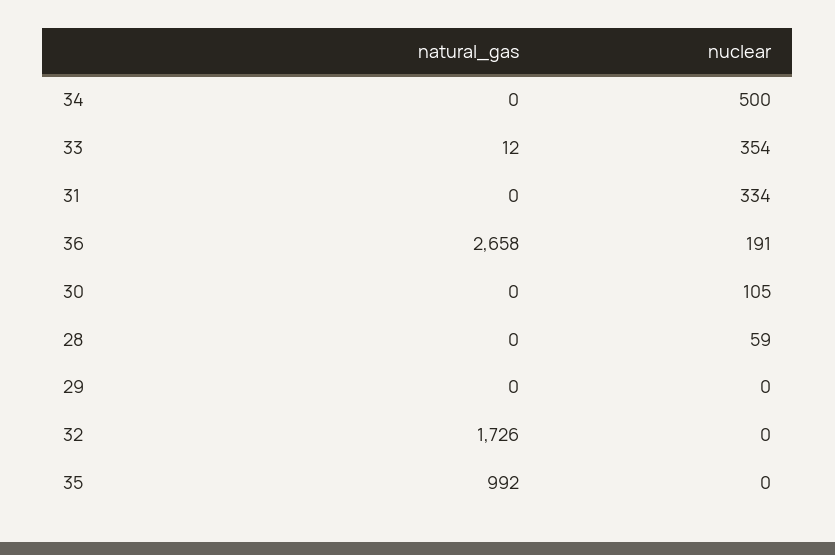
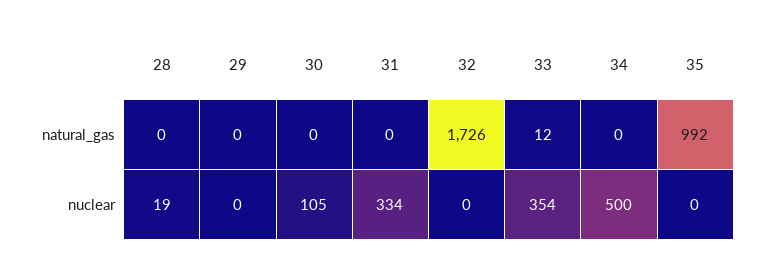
  {
    "natural_gas": {
      "34": 0,
      "33": 12,
      "31": 0,
-     "36": 2658,
      "30": 0,
      "28": 0,
      "29": 0,
      "32": 1726,
      "35": 992
    },
    "nuclear": {
      "34": 500,
      "33": 354,
      "31": 334,
-     "36": 191,
      "30": 105,
-     "28": 59,
+     "28": 19,
      "29": 0,
      "32": 0,
      "35": 0
    }
  }

